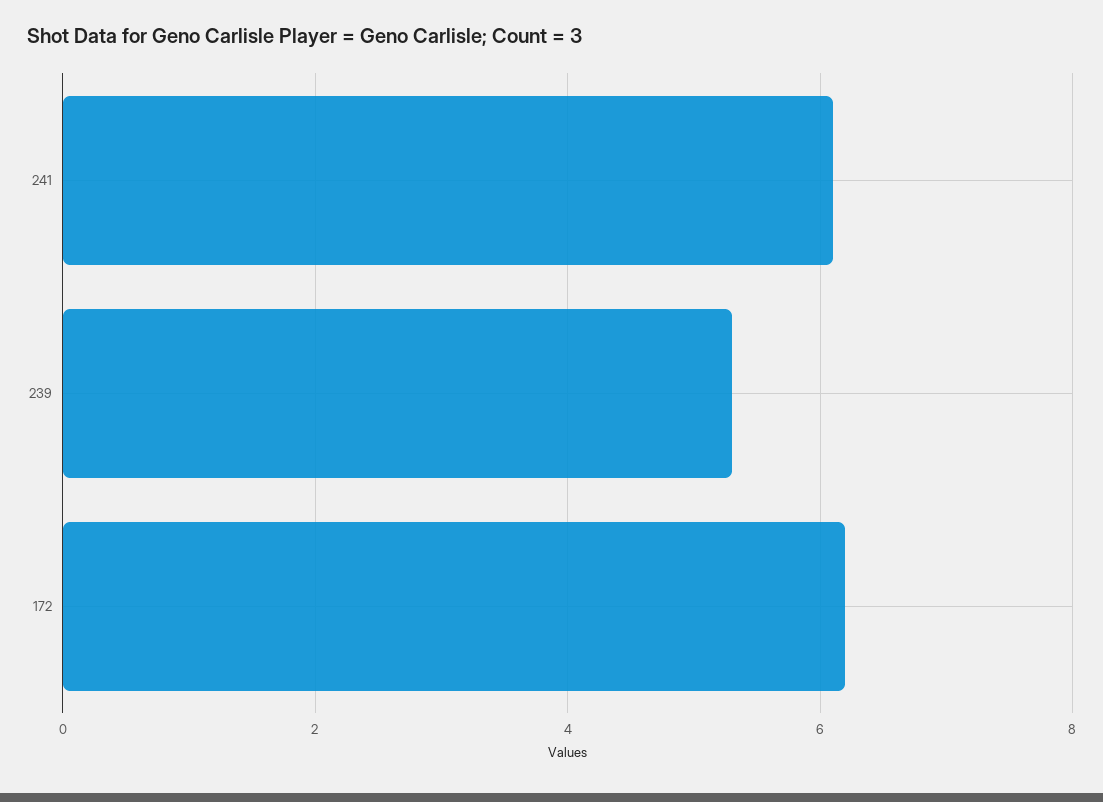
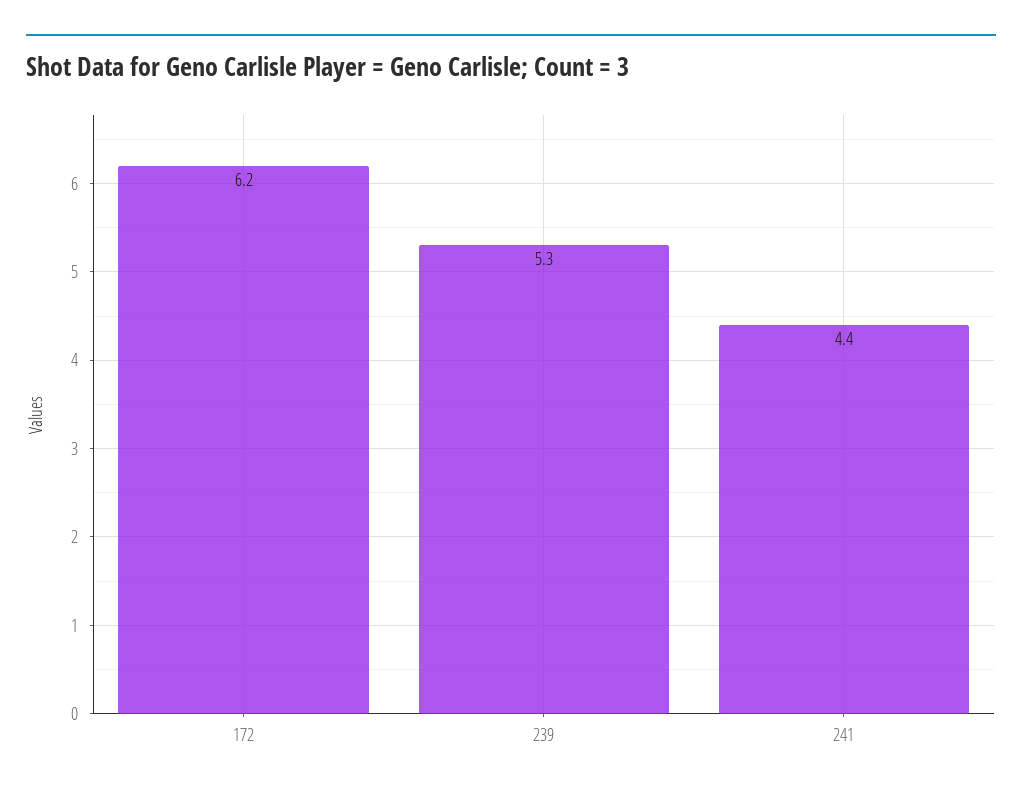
  {
-   "241": 6,
+   "241": 4.4,
    "239": 5.3,
    "172": 6.2
  }

